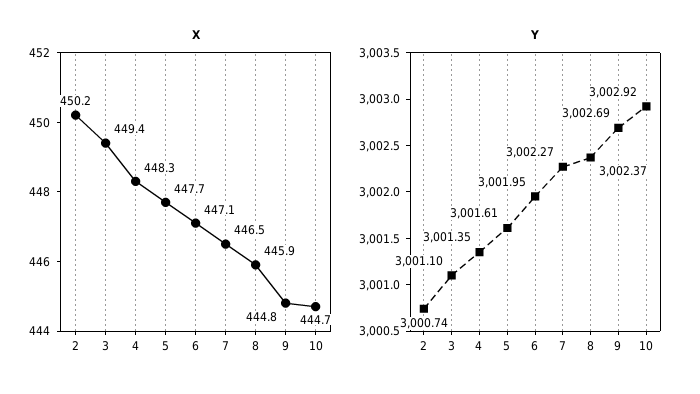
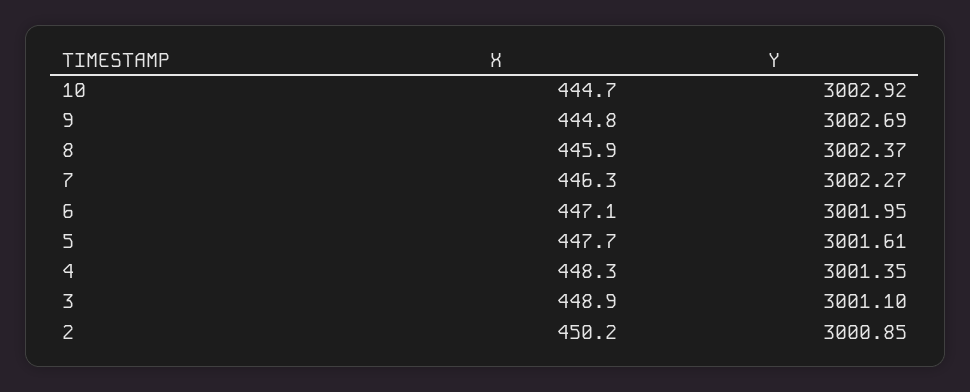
  {
    "X": {
      "2": 450.2,
-     "3": 449.4,
+     "3": 448.9,
      "4": 448.3,
      "5": 447.7,
      "6": 447.1,
-     "7": 446.5,
+     "7": 446.3,
      "8": 445.9,
      "9": 444.8,
      "10": 444.7
    },
    "Y": {
-     "2": 3000.74,
+     "2": 3000.85,
      "3": 3001.1,
      "4": 3001.35,
      "5": 3001.61,
      "6": 3001.95,
      "7": 3002.27,
      "8": 3002.37,
      "9": 3002.69,
      "10": 3002.92
    }
  }

